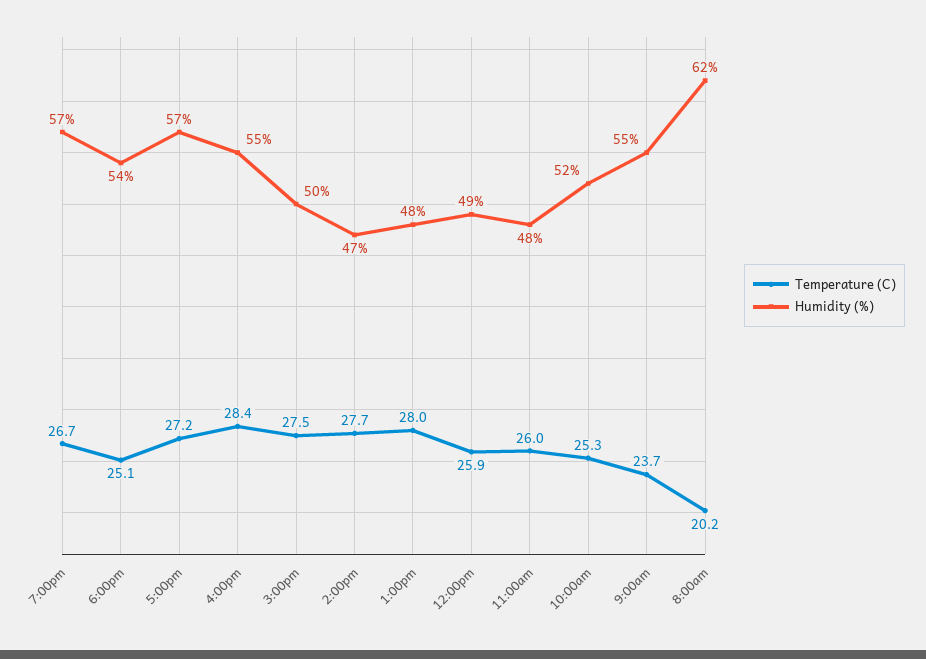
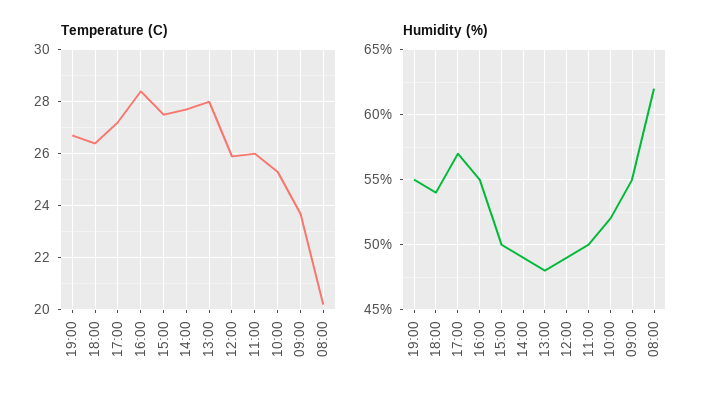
  {
    "Temperature (C)": {
      "7:00pm": 26.7,
-     "6:00pm": 25.1,
+     "6:00pm": 26.5,
      "5:00pm": 27.2,
      "4:00pm": 28.4,
      "3:00pm": 27.5,
      "2:00pm": 27.7,
      "1:00pm": 28,
      "12:00pm": 25.9,
      "11:00am": 26,
      "10:00am": 25.3,
      "9:00am": 23.7,
      "8:00am": 20.2
    },
    "Humidity (%)": {
-     "7:00pm": 57,
+     "7:00pm": 55,
      "6:00pm": 54,
      "5:00pm": 57,
      "4:00pm": 55,
      "3:00pm": 50,
-     "2:00pm": 47,
+     "2:00pm": 49,
      "1:00pm": 48,
      "12:00pm": 49,
-     "11:00am": 48,
+     "11:00am": 50,
      "10:00am": 52,
      "9:00am": 55,
      "8:00am": 62
    }
  }

